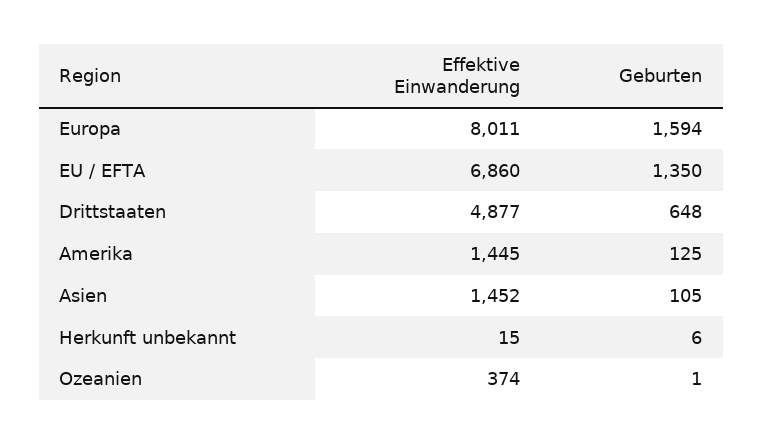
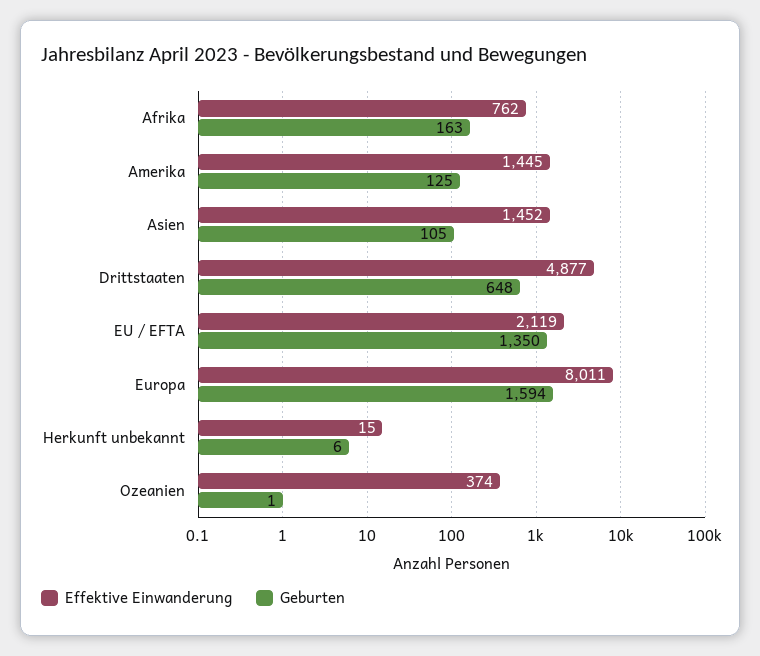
  {
    "Effektive Einwanderung": {
      "Europa": 8011,
-     "EU / EFTA": 6860,
+     "EU / EFTA": 2119,
      "Drittstaaten": 4877,
      "Amerika": 1445,
      "Asien": 1452,
      "Herkunft unbekannt": 15,
-     "Ozeanien": 374
+     "Ozeanien": 374,
+     "Afrika": 762
    },
    "Geburten": {
      "Europa": 1594,
      "EU / EFTA": 1350,
      "Drittstaaten": 648,
      "Amerika": 125,
      "Asien": 105,
      "Herkunft unbekannt": 6,
-     "Ozeanien": 1
+     "Ozeanien": 1,
+     "Afrika": 163
    }
  }

